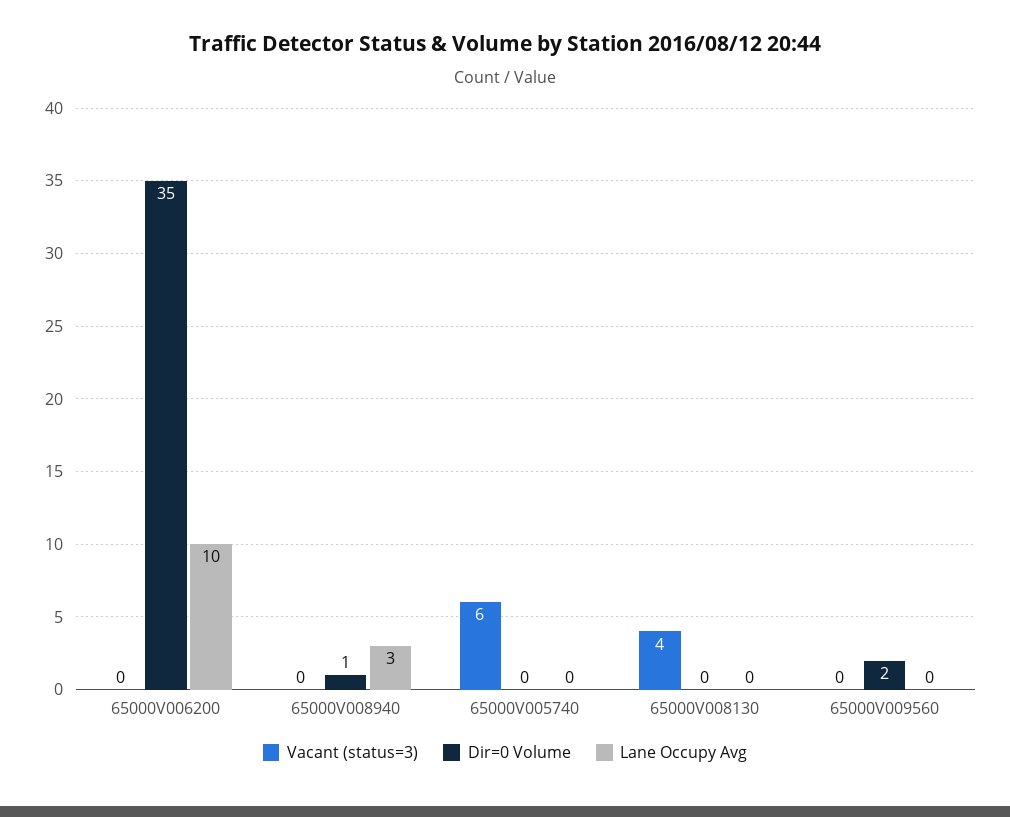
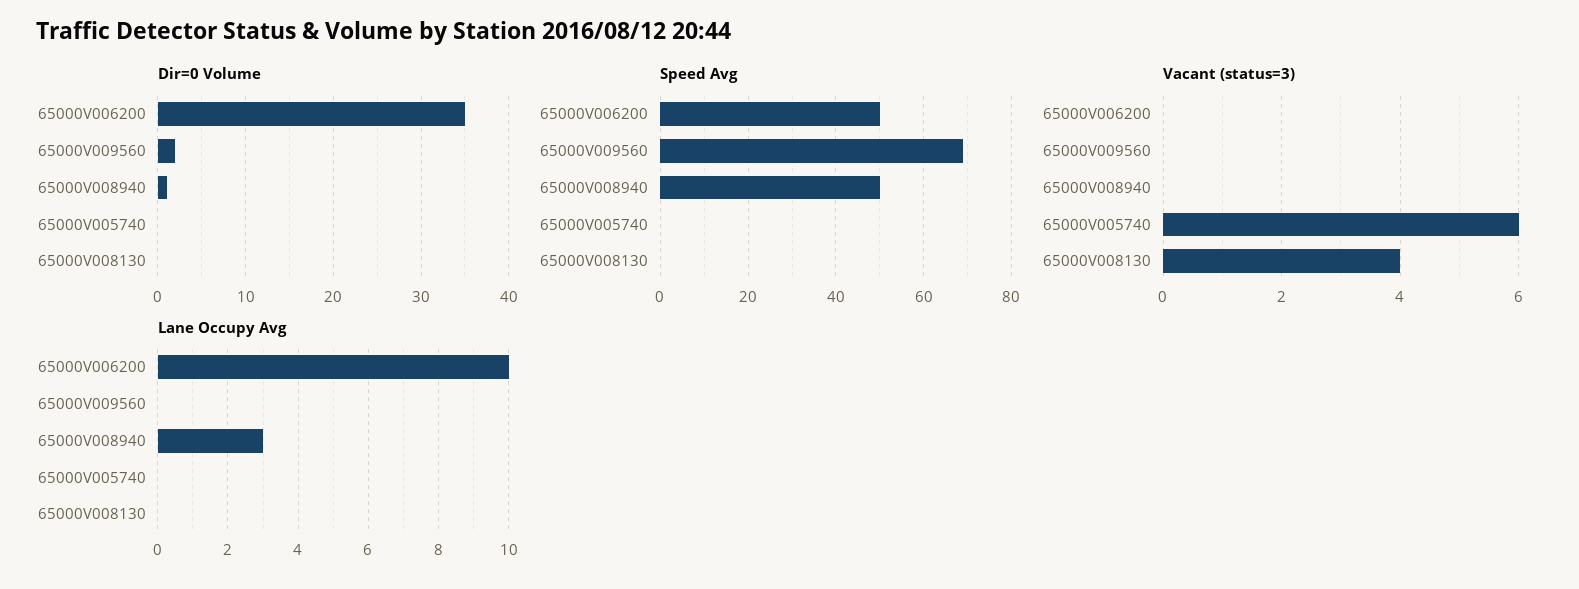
  {
    "Vacant (status=3)": {
      "65000V006200": 0,
      "65000V008940": 0,
      "65000V005740": 6,
      "65000V008130": 4,
      "65000V009560": 0
    },
    "Dir=0 Volume": {
      "65000V006200": 35,
      "65000V008940": 1,
      "65000V005740": 0,
      "65000V008130": 0,
      "65000V009560": 2
    },
    "Lane Occupy Avg": {
      "65000V006200": 10,
      "65000V008940": 3,
      "65000V005740": 0,
      "65000V008130": 0,
      "65000V009560": 0
-   }
+   },
+   "Speed Avg": {
+     "65000V006200": 50,
+     "65000V009560": 70,
+     "65000V008940": 50,
+     "65000V005740": 0,
+     "65000V008130": 0
+   }
  }

